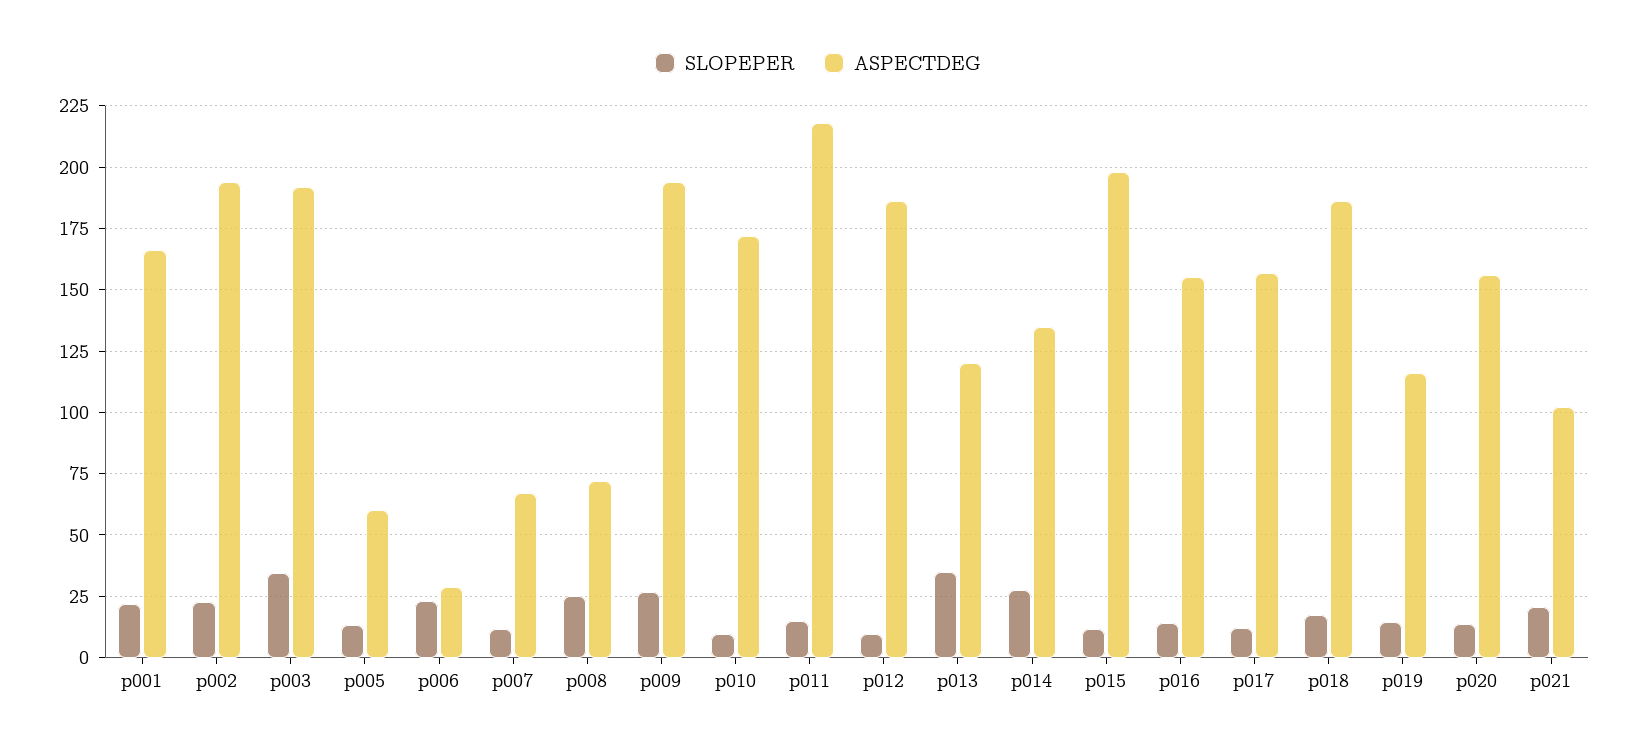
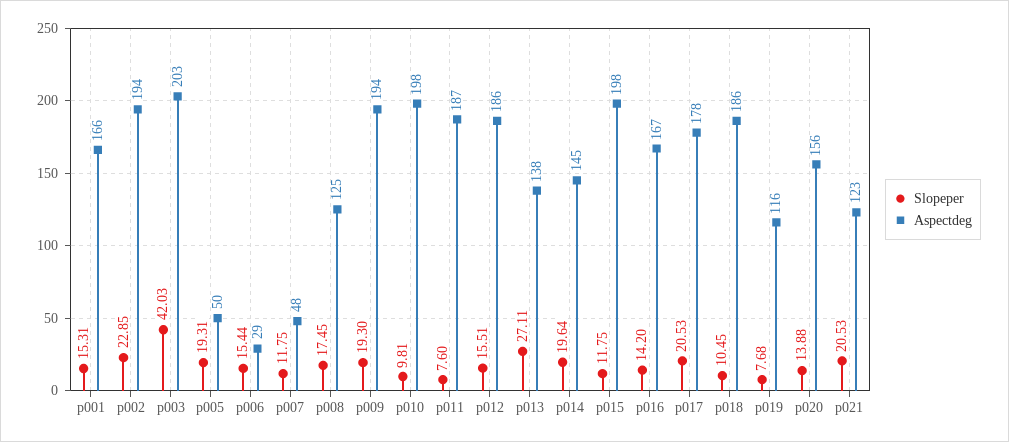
  {
    "SLOPEPER": {
-     "p001": 22.5,
+     "p001": 15.31,
      "p002": 22.85,
-     "p003": 35,
+     "p003": 42.03,
-     "p005": 12.5,
+     "p005": 19.31,
-     "p006": 22.5,
+     "p006": 15.44,
      "p007": 11.75,
-     "p008": 25,
+     "p008": 17.45,
-     "p009": 27.5,
+     "p009": 19.3,
      "p010": 9.81,
-     "p011": 15,
+     "p011": 7.6,
-     "p012": 10,
+     "p012": 15.51,
-     "p013": 35,
+     "p013": 27.11,
-     "p014": 27.5,
+     "p014": 19.64,
      "p015": 11.75,
      "p016": 14.2,
-     "p017": 12.5,
+     "p017": 20.53,
-     "p018": 17.5,
+     "p018": 10.45,
-     "p019": 15,
+     "p019": 7.68,
      "p020": 13.88,
      "p021": 20.53
    },
    "ASPECTDEG": {
      "p001": 166,
      "p002": 194,
-     "p003": 192.5,
+     "p003": 203,
-     "p005": 60,
+     "p005": 50,
      "p006": 29,
-     "p007": 67.5,
+     "p007": 48,
-     "p008": 72.5,
+     "p008": 125,
      "p009": 194,
-     "p010": 172.5,
+     "p010": 198,
-     "p011": 217.5,
+     "p011": 187,
      "p012": 186,
-     "p013": 120,
+     "p013": 138,
-     "p014": 135,
+     "p014": 145,
      "p015": 198,
-     "p016": 155,
+     "p016": 167,
-     "p017": 157.5,
+     "p017": 178,
      "p018": 186,
      "p019": 116,
      "p020": 156,
-     "p021": 102.5
+     "p021": 123
    }
  }

